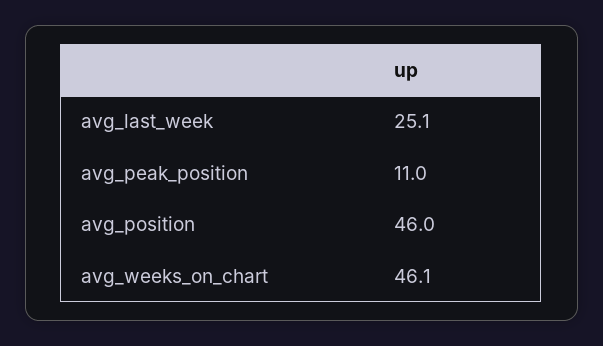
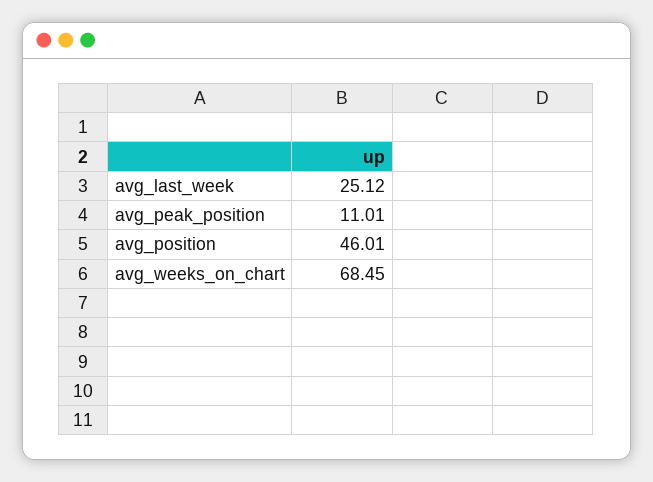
  {
    "avg_last_week": 25.12,
    "avg_peak_position": 11.01,
    "avg_position": 46.01,
-   "avg_weeks_on_chart": 46.1
+   "avg_weeks_on_chart": 68.45
  }

